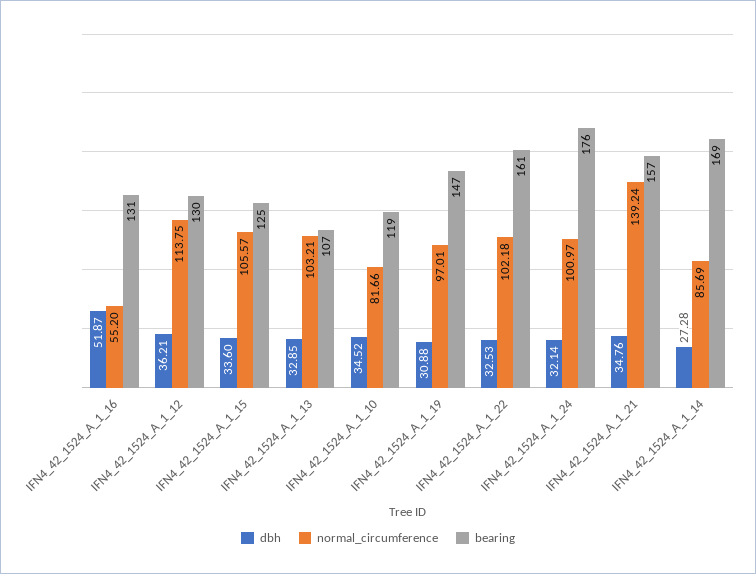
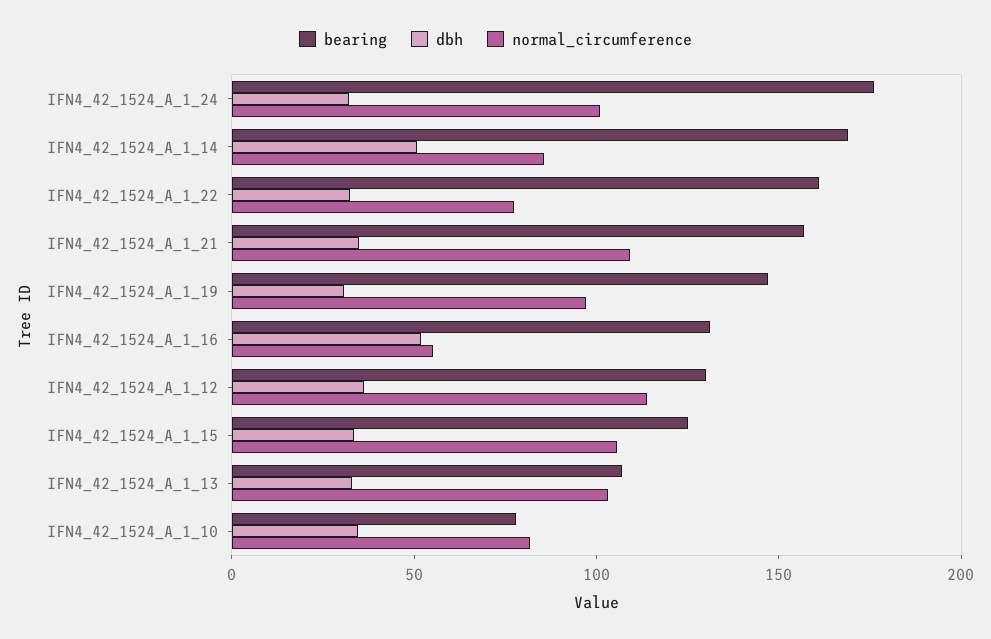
  {
    "dbh": {
      "IFN4_42_1524_A_1_16": 51.87,
      "IFN4_42_1524_A_1_12": 36.21,
      "IFN4_42_1524_A_1_15": 33.6,
      "IFN4_42_1524_A_1_13": 32.85,
      "IFN4_42_1524_A_1_10": 34.52,
      "IFN4_42_1524_A_1_19": 30.88,
      "IFN4_42_1524_A_1_22": 32.53,
      "IFN4_42_1524_A_1_24": 32.14,
      "IFN4_42_1524_A_1_21": 34.76,
-     "IFN4_42_1524_A_1_14": 27.28
+     "IFN4_42_1524_A_1_14": 50
    },
    "normal_circumference": {
      "IFN4_42_1524_A_1_16": 55.2,
      "IFN4_42_1524_A_1_12": 113.75,
      "IFN4_42_1524_A_1_15": 105.57,
      "IFN4_42_1524_A_1_13": 103.21,
      "IFN4_42_1524_A_1_10": 81.66,
      "IFN4_42_1524_A_1_19": 97.01,
-     "IFN4_42_1524_A_1_22": 102.18,
+     "IFN4_42_1524_A_1_22": 80,
      "IFN4_42_1524_A_1_24": 100.97,
-     "IFN4_42_1524_A_1_21": 139.24,
+     "IFN4_42_1524_A_1_21": 110,
      "IFN4_42_1524_A_1_14": 85.69
    },
    "bearing": {
      "IFN4_42_1524_A_1_16": 131,
      "IFN4_42_1524_A_1_12": 130,
      "IFN4_42_1524_A_1_15": 125,
      "IFN4_42_1524_A_1_13": 107,
-     "IFN4_42_1524_A_1_10": 119,
+     "IFN4_42_1524_A_1_10": 80,
      "IFN4_42_1524_A_1_19": 147,
      "IFN4_42_1524_A_1_22": 161,
      "IFN4_42_1524_A_1_24": 176,
      "IFN4_42_1524_A_1_21": 157,
      "IFN4_42_1524_A_1_14": 169
    }
  }

